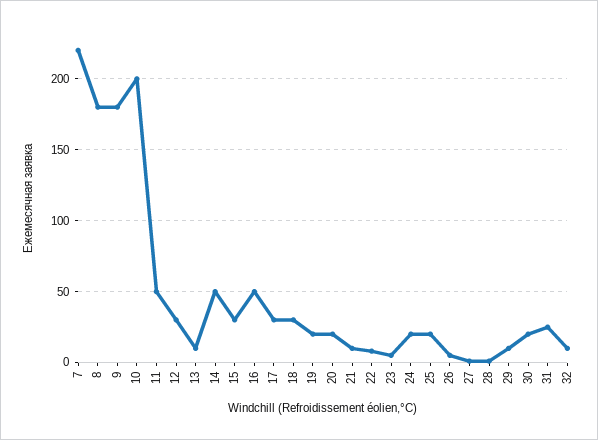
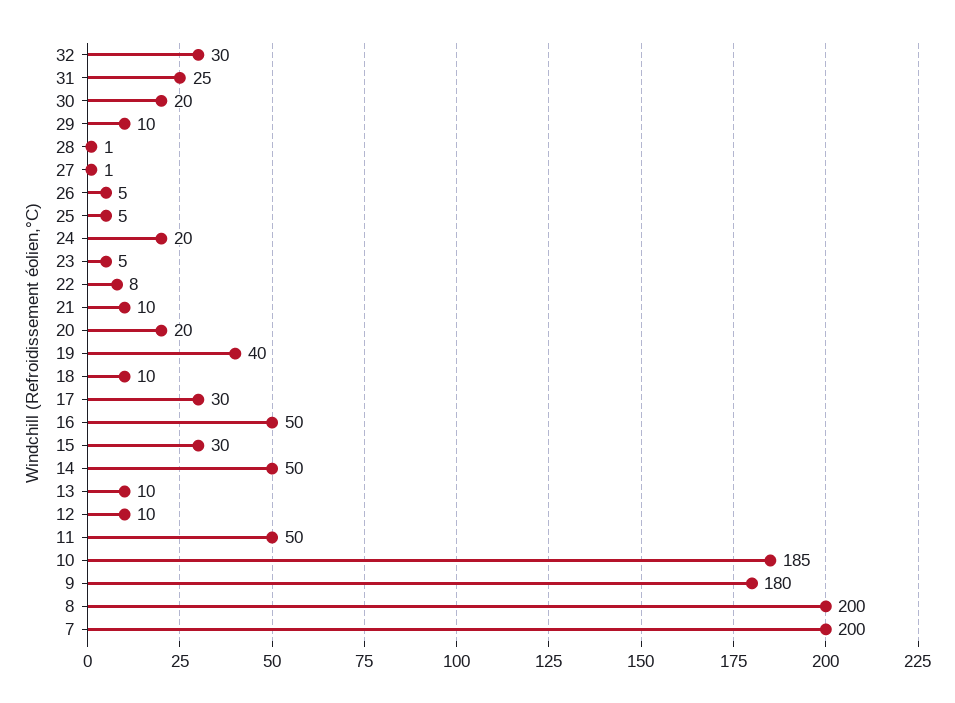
  {
-   "7": 220,
+   "7": 200,
-   "8": 180,
+   "8": 200,
    "9": 180,
-   "10": 200,
+   "10": 185,
    "11": 50,
-   "12": 30,
+   "12": 10,
    "13": 10,
    "14": 50,
    "15": 30,
    "16": 50,
    "17": 30,
-   "18": 30,
+   "18": 10,
-   "19": 20,
+   "19": 40,
    "20": 20,
    "21": 10,
    "22": 8,
    "23": 5,
    "24": 20,
-   "25": 20,
+   "25": 5,
    "26": 5,
    "27": 1,
    "28": 1,
    "29": 10,
    "30": 20,
    "31": 25,
-   "32": 10
+   "32": 30
  }

